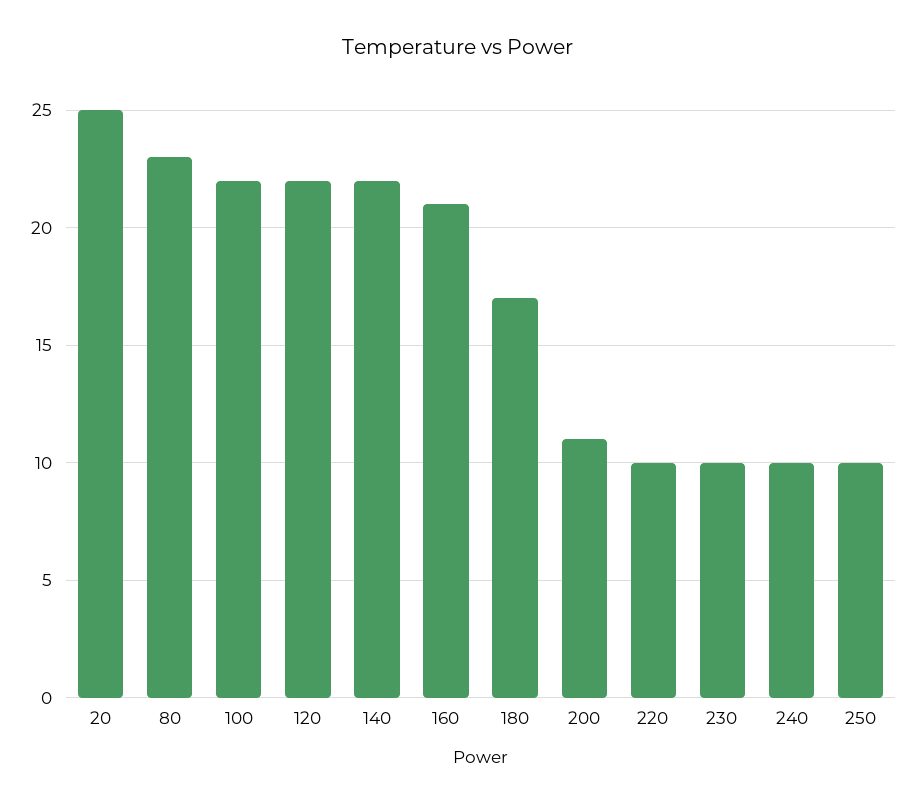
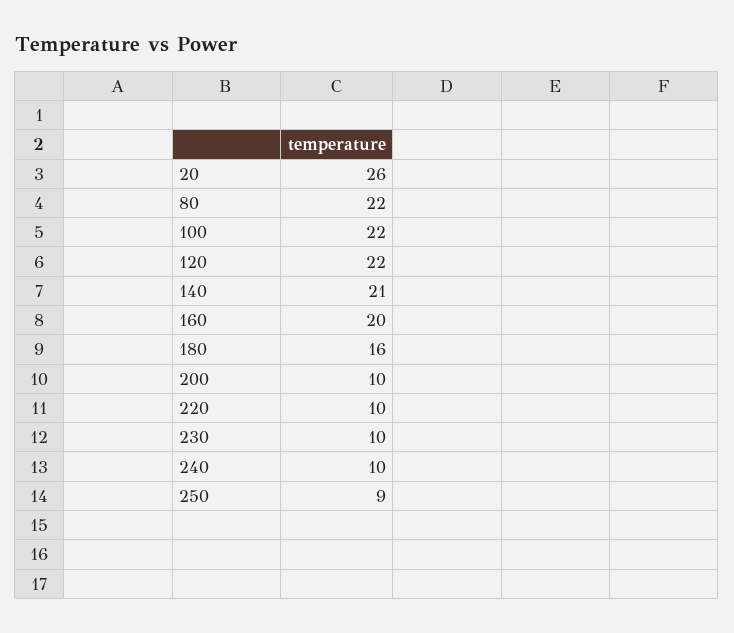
  {
-   "20": 25,
+   "20": 26,
-   "80": 23,
+   "80": 22,
    "100": 22,
    "120": 22,
-   "140": 22,
+   "140": 21,
-   "160": 21,
+   "160": 20,
-   "180": 17,
+   "180": 16,
-   "200": 11,
+   "200": 10,
    "220": 10,
    "230": 10,
    "240": 10,
-   "250": 10
+   "250": 9
  }

